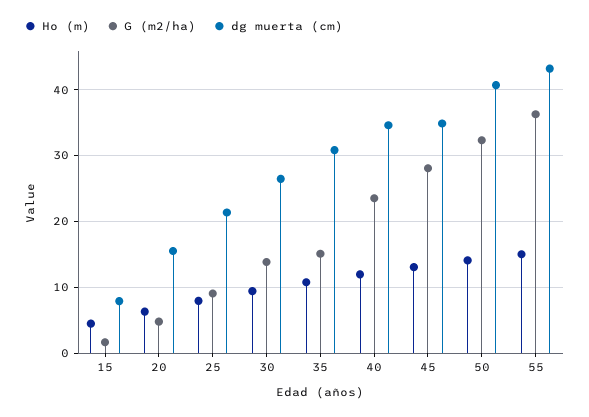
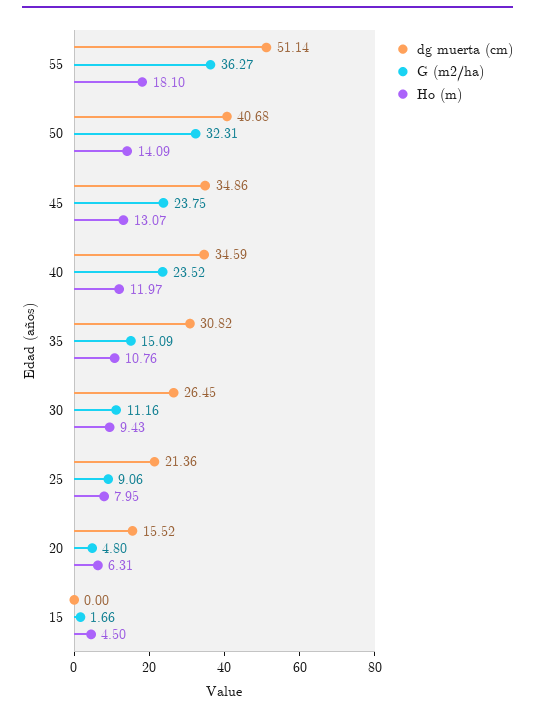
  {
    "Ho (m)": {
      "15": 4.5,
      "20": 6.31,
      "25": 7.95,
      "30": 9.43,
      "35": 10.76,
      "40": 11.97,
      "45": 13.07,
      "50": 14.09,
-     "55": 15
+     "55": 18.1
    },
    "G (m2/ha)": {
      "15": 1.66,
      "20": 4.8,
      "25": 9.06,
-     "30": 14,
+     "30": 11.16,
      "35": 15.09,
      "40": 23.52,
-     "45": 28,
+     "45": 23.75,
      "50": 32.31,
      "55": 36.27
    },
    "dg muerta (cm)": {
-     "15": 8,
+     "15": 0,
      "20": 15.52,
      "25": 21.36,
      "30": 26.45,
      "35": 30.82,
      "40": 34.59,
      "45": 34.86,
      "50": 40.68,
-     "55": 43
+     "55": 51.14
    }
  }

